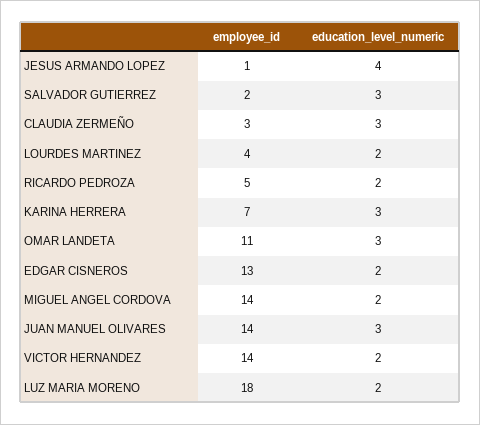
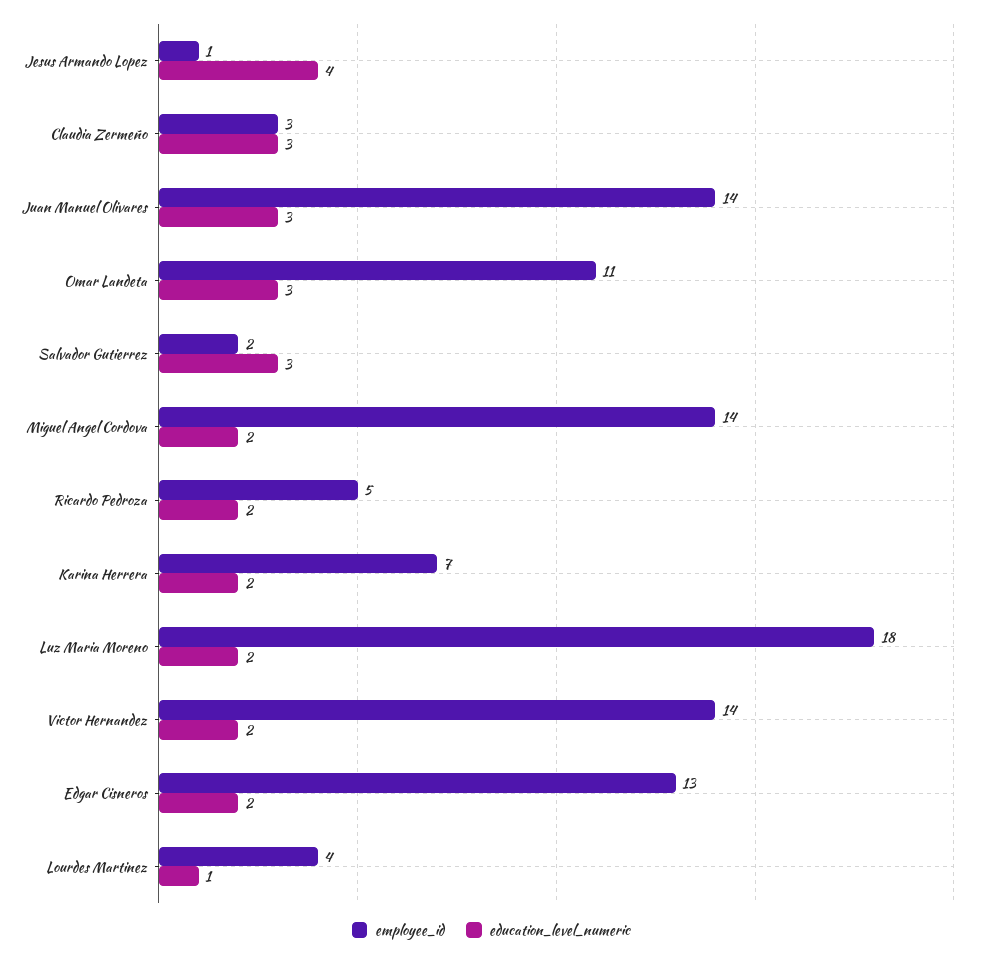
  {
    "employee_id": {
      "JESUS ARMANDO LOPEZ": 1,
      "SALVADOR GUTIERREZ": 2,
      "CLAUDIA ZERMEÑO": 3,
      "LOURDES MARTINEZ": 4,
      "RICARDO PEDROZA": 5,
      "KARINA HERRERA": 7,
      "OMAR LANDETA": 11,
      "EDGAR CISNEROS": 13,
      "MIGUEL ANGEL CORDOVA": 14,
      "JUAN MANUEL OLIVARES": 14,
      "VICTOR HERNANDEZ": 14,
      "LUZ MARIA MORENO": 18
    },
    "education_level_numeric": {
      "JESUS ARMANDO LOPEZ": 4,
      "SALVADOR GUTIERREZ": 3,
      "CLAUDIA ZERMEÑO": 3,
-     "LOURDES MARTINEZ": 2,
+     "LOURDES MARTINEZ": 1,
      "RICARDO PEDROZA": 2,
-     "KARINA HERRERA": 3,
+     "KARINA HERRERA": 2,
      "OMAR LANDETA": 3,
      "EDGAR CISNEROS": 2,
      "MIGUEL ANGEL CORDOVA": 2,
      "JUAN MANUEL OLIVARES": 3,
      "VICTOR HERNANDEZ": 2,
      "LUZ MARIA MORENO": 2
    }
  }

